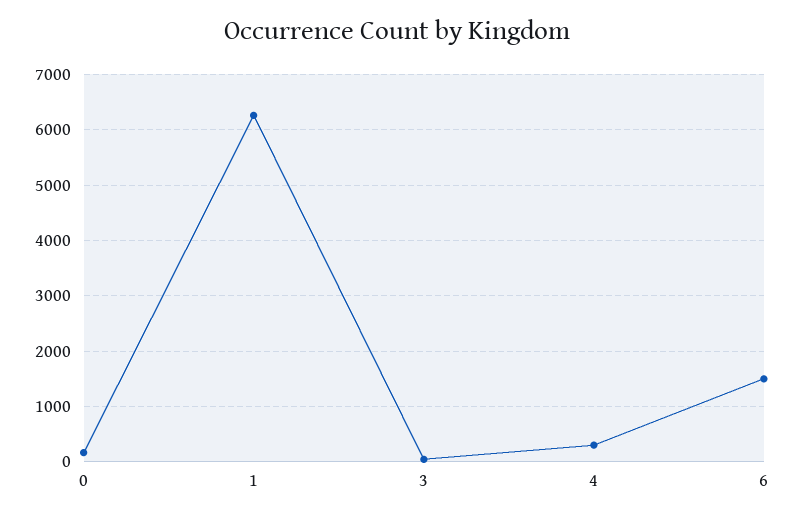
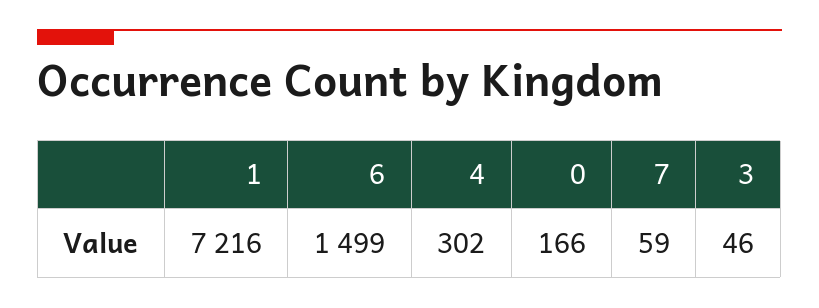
  {
    "0": 166,
-   "1": 6200,
+   "1": 7216,
    "3": 46,
    "4": 302,
-   "6": 1499
+   "6": 1499,
+   "7": 59
  }

